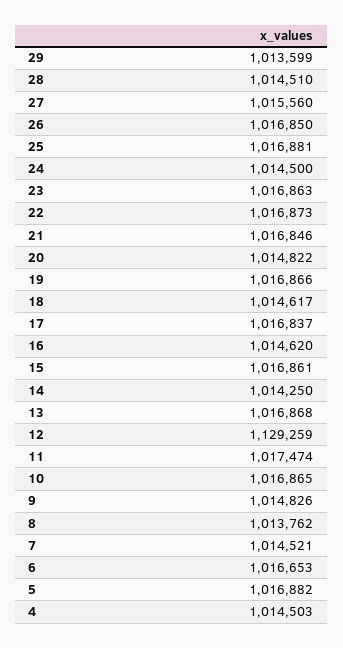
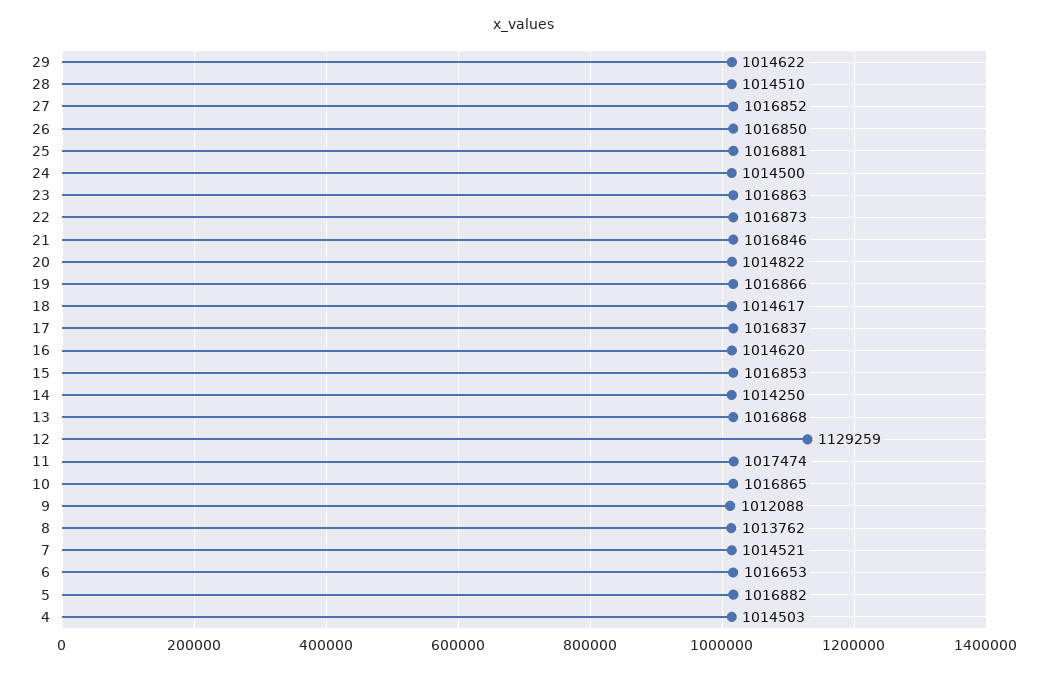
  {
-   "29": 1013599,
+   "29": 1014622,
    "28": 1014510,
-   "27": 1015560,
+   "27": 1016852,
    "26": 1016850,
    "25": 1016881,
    "24": 1014500,
    "23": 1016863,
    "22": 1016873,
    "21": 1016846,
    "20": 1014822,
    "19": 1016866,
    "18": 1014617,
    "17": 1016837,
    "16": 1014620,
-   "15": 1016861,
+   "15": 1016853,
    "14": 1014250,
    "13": 1016868,
    "12": 1129259,
    "11": 1017474,
    "10": 1016865,
-   "9": 1014826,
+   "9": 1012088,
    "8": 1013762,
    "7": 1014521,
    "6": 1016653,
    "5": 1016882,
    "4": 1014503
  }

